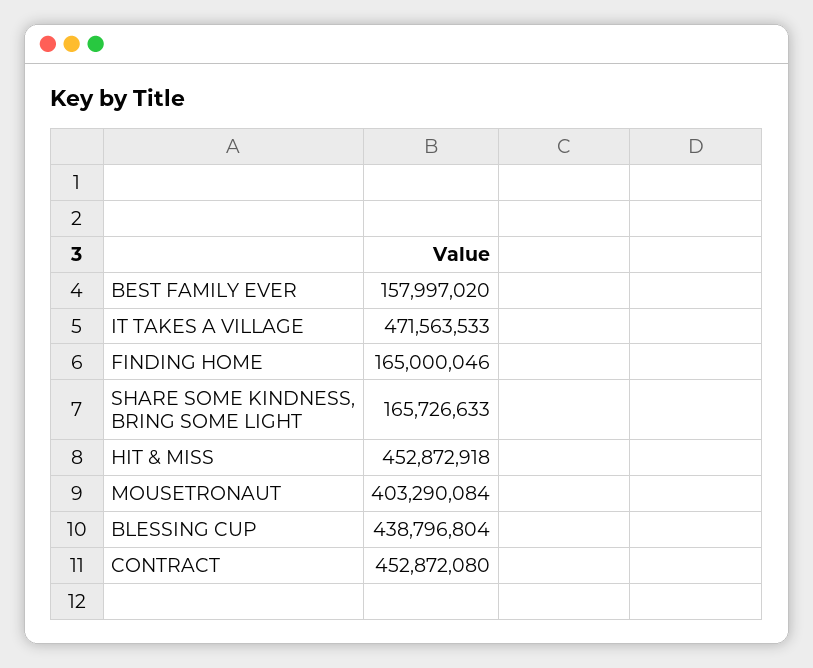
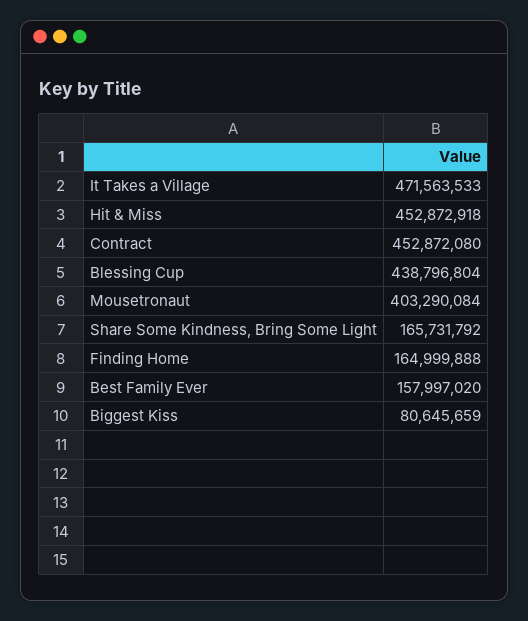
  {
    "BEST FAMILY EVER": 157997020,
    "IT TAKES A VILLAGE": 471563533,
-   "FINDING HOME": 165000046,
+   "FINDING HOME": 164999888,
-   "SHARE SOME KINDNESS, BRING SOME LIGHT": 165726633,
+   "SHARE SOME KINDNESS, BRING SOME LIGHT": 165731792,
    "HIT & MISS": 452872918,
    "MOUSETRONAUT": 403290084,
    "BLESSING CUP": 438796804,
-   "CONTRACT": 452872080
+   "CONTRACT": 452872080,
+   "Biggest Kiss": 80645659
  }

